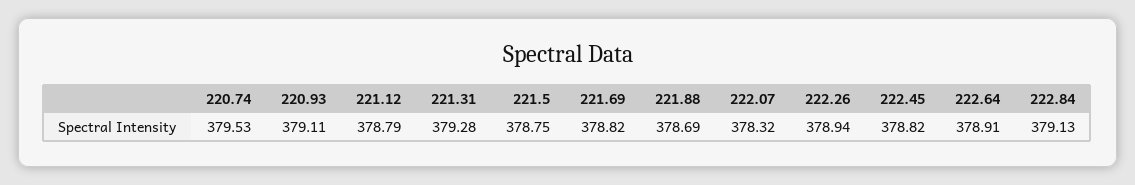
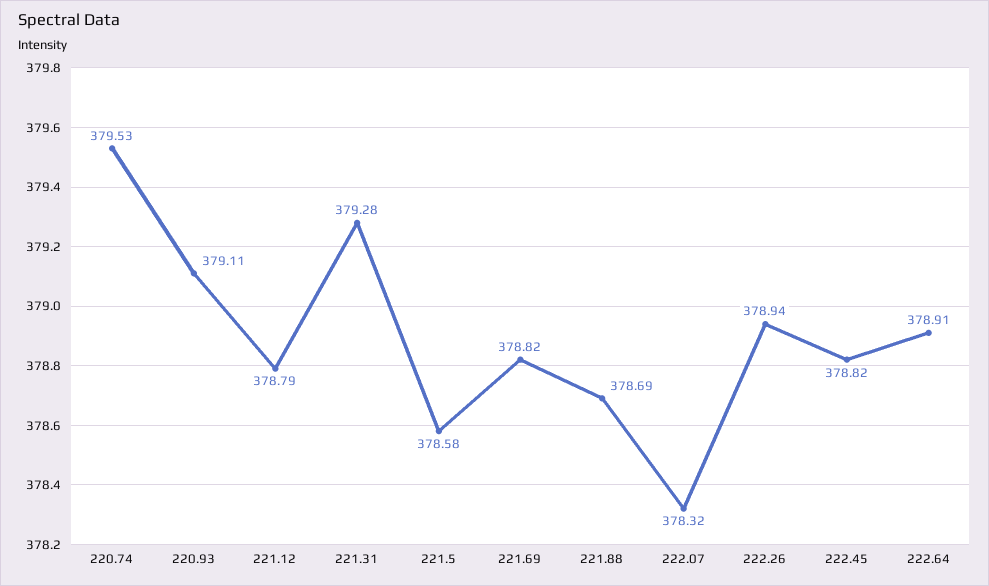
  {
    "220.74": 379.53,
    "220.93": 379.11,
    "221.12": 378.79,
    "221.31": 379.28,
-   "221.5": 378.75,
+   "221.5": 378.58,
    "221.69": 378.82,
    "221.88": 378.69,
    "222.07": 378.32,
    "222.26": 378.94,
    "222.45": 378.82,
-   "222.64": 378.91,
+   "222.64": 378.91
-   "222.84": 379.13
  }

